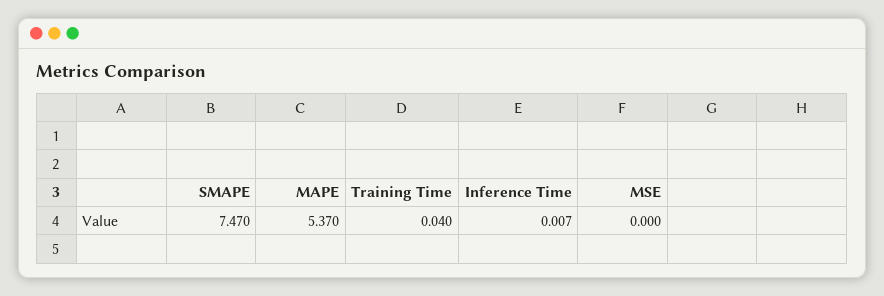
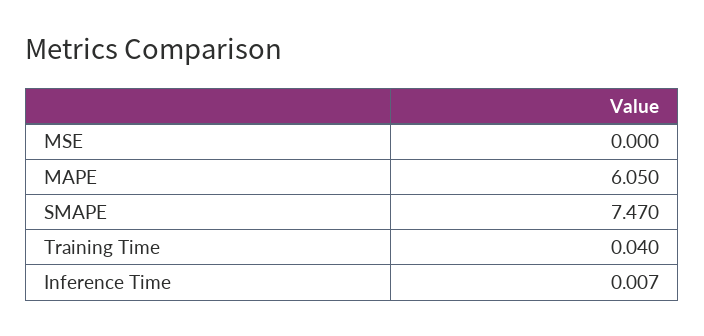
  {
    "SMAPE": 7.47,
-   "MAPE": 5.37,
+   "MAPE": 6.05,
    "Training Time": 0.04,
    "Inference Time": 0.007,
    "MSE": 0
  }

